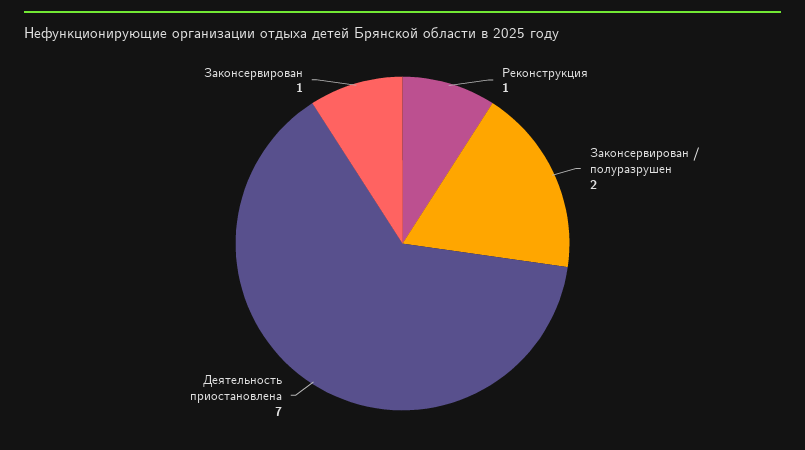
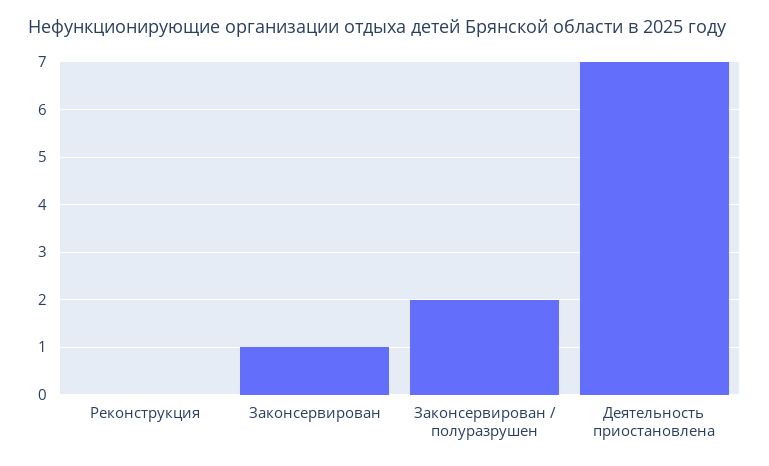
  {
-   "Реконструкция": 1,
+   "Реконструкция": 0,
    "Законсервирован / полуразрушен": 2,
    "Деятельность приостановлена": 7,
    "Законсервирован": 1
  }

